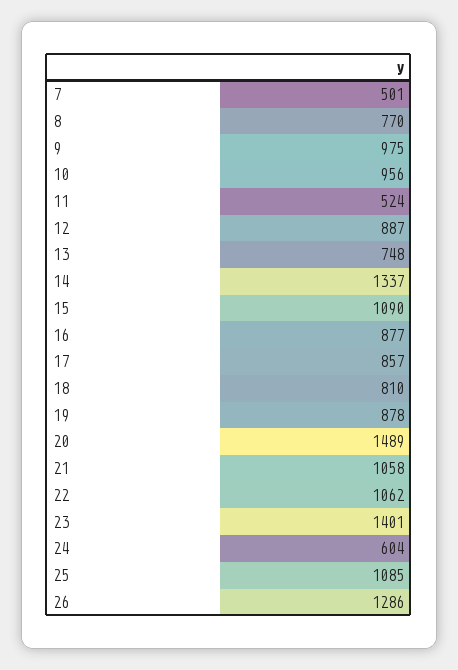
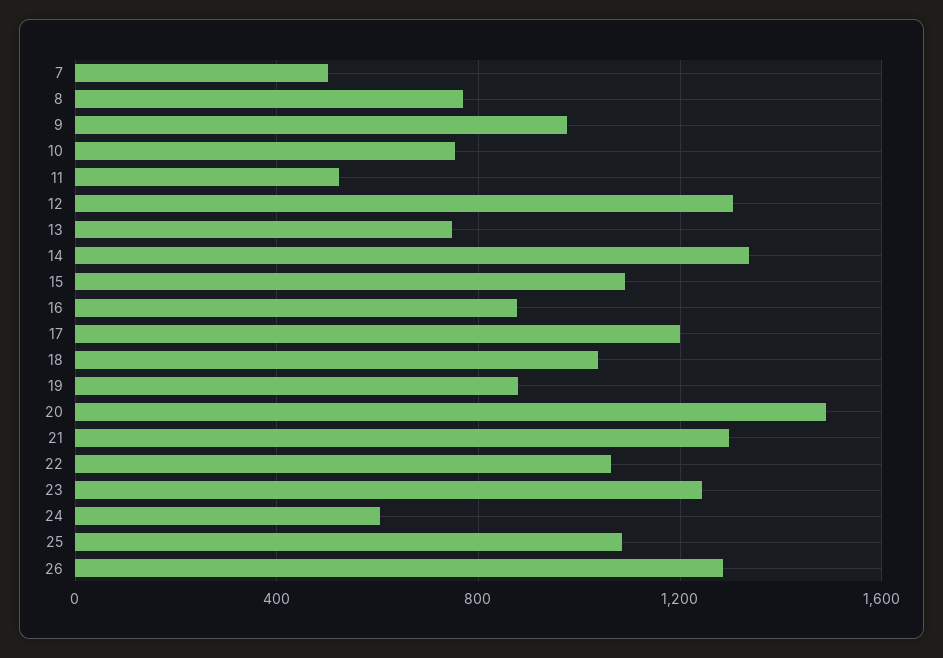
  {
    "7": 501,
    "8": 770,
    "9": 975,
-   "10": 956,
+   "10": 750,
    "11": 524,
-   "12": 887,
+   "12": 1300,
    "13": 748,
    "14": 1337,
    "15": 1090,
    "16": 877,
-   "17": 857,
+   "17": 1200,
-   "18": 810,
+   "18": 1050,
    "19": 878,
    "20": 1489,
-   "21": 1058,
+   "21": 1300,
    "22": 1062,
-   "23": 1401,
+   "23": 1250,
    "24": 604,
    "25": 1085,
    "26": 1286
  }

